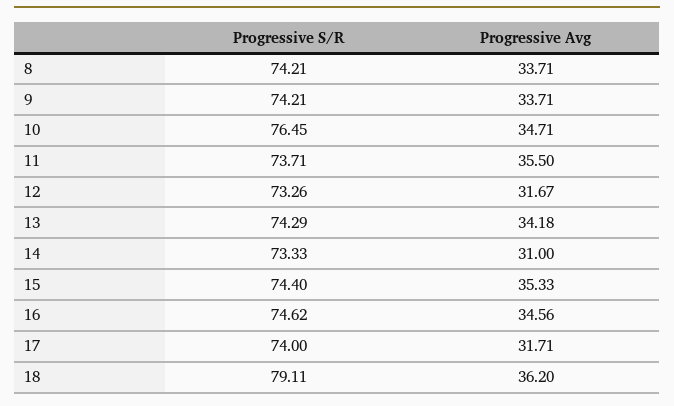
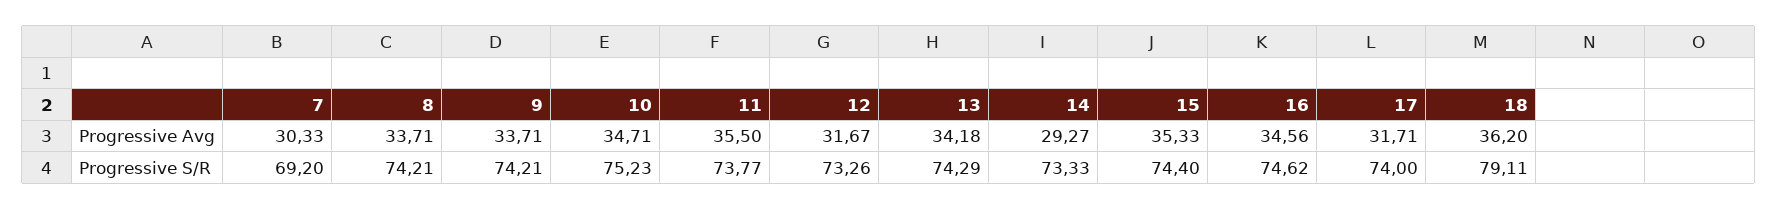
  {
    "Progressive S/R": {
      "8": 74.21,
      "9": 74.21,
-     "10": 76.45,
+     "10": 75.23,
-     "11": 73.71,
+     "11": 73.77,
      "12": 73.26,
      "13": 74.29,
      "14": 73.33,
      "15": 74.4,
      "16": 74.62,
      "17": 74,
-     "18": 79.11
+     "18": 79.11,
+     "7": 69.2
    },
    "Progressive Avg": {
      "8": 33.71,
      "9": 33.71,
      "10": 34.71,
      "11": 35.5,
      "12": 31.67,
      "13": 34.18,
-     "14": 31,
+     "14": 29.27,
      "15": 35.33,
      "16": 34.56,
      "17": 31.71,
-     "18": 36.2
+     "18": 36.2,
+     "7": 30.33
    }
  }

